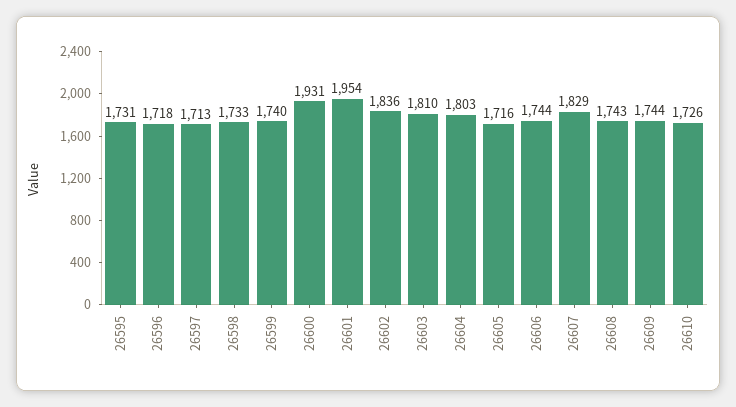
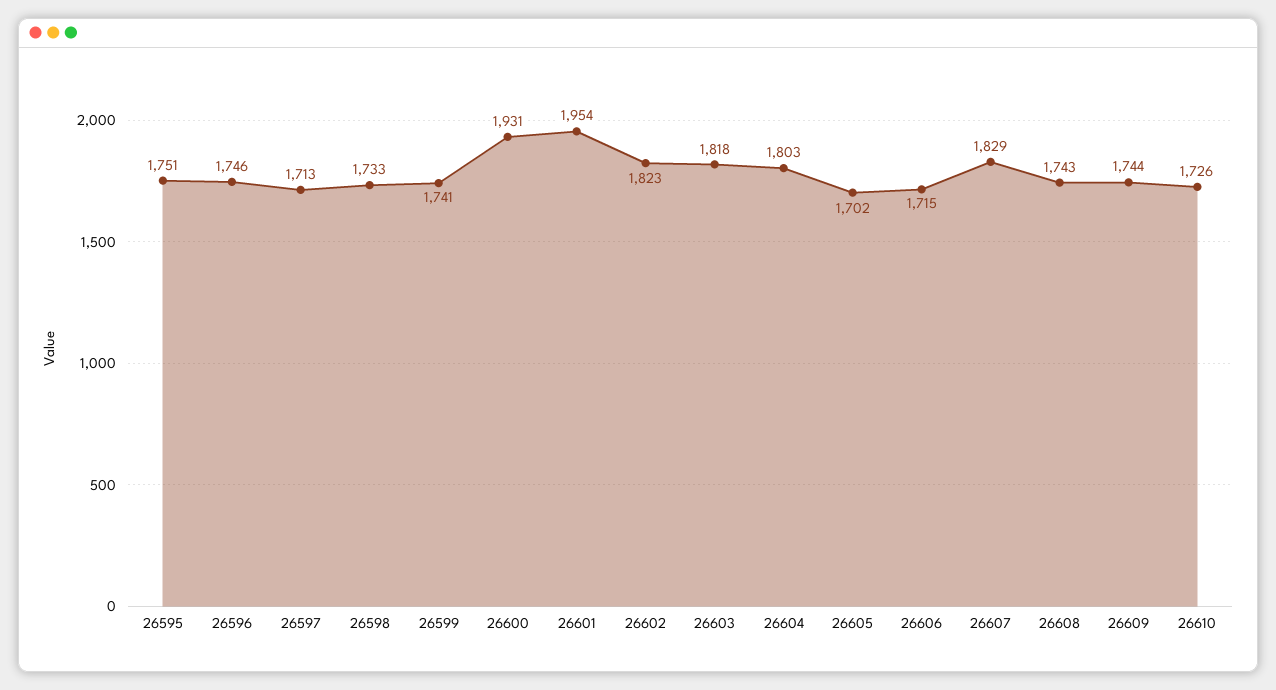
  {
-   "26595": 1731,
+   "26595": 1751,
-   "26596": 1718,
+   "26596": 1746,
    "26597": 1713,
    "26598": 1733,
-   "26599": 1740,
+   "26599": 1741,
    "26600": 1931,
    "26601": 1954,
-   "26602": 1836,
+   "26602": 1823,
-   "26603": 1810,
+   "26603": 1818,
    "26604": 1803,
-   "26605": 1716,
+   "26605": 1702,
-   "26606": 1744,
+   "26606": 1715,
    "26607": 1829,
    "26608": 1743,
    "26609": 1744,
    "26610": 1726
  }

